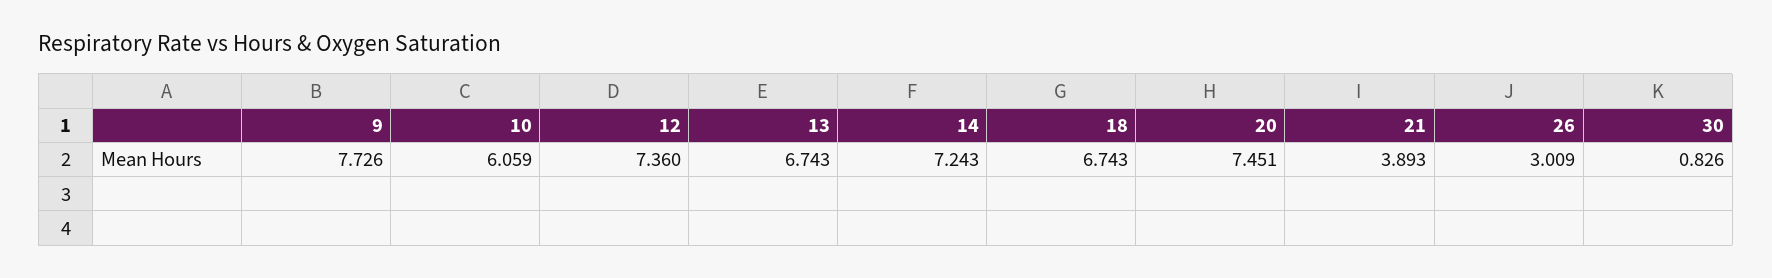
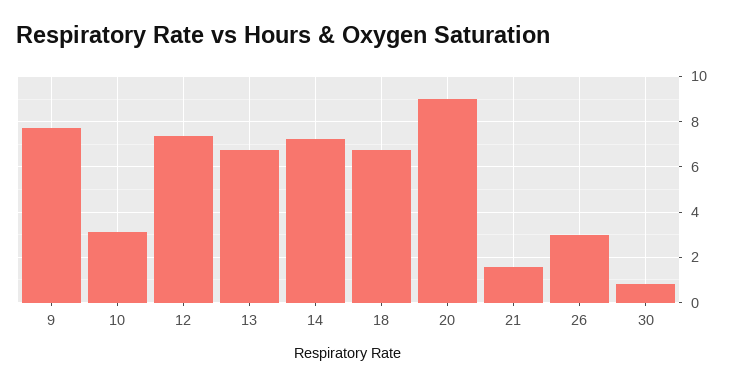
  {
    "9": 7.726,
-   "10": 6.059,
+   "10": 3,
    "12": 7.36,
    "13": 6.743,
    "14": 7.243,
    "18": 6.743,
-   "20": 7.451,
+   "20": 9,
-   "21": 3.893,
+   "21": 1.5,
    "26": 3.009,
    "30": 0.826
  }

